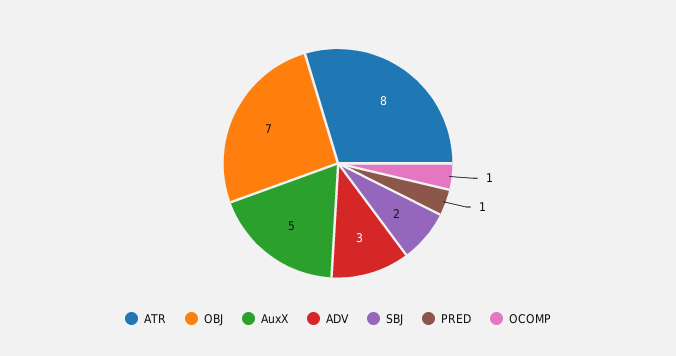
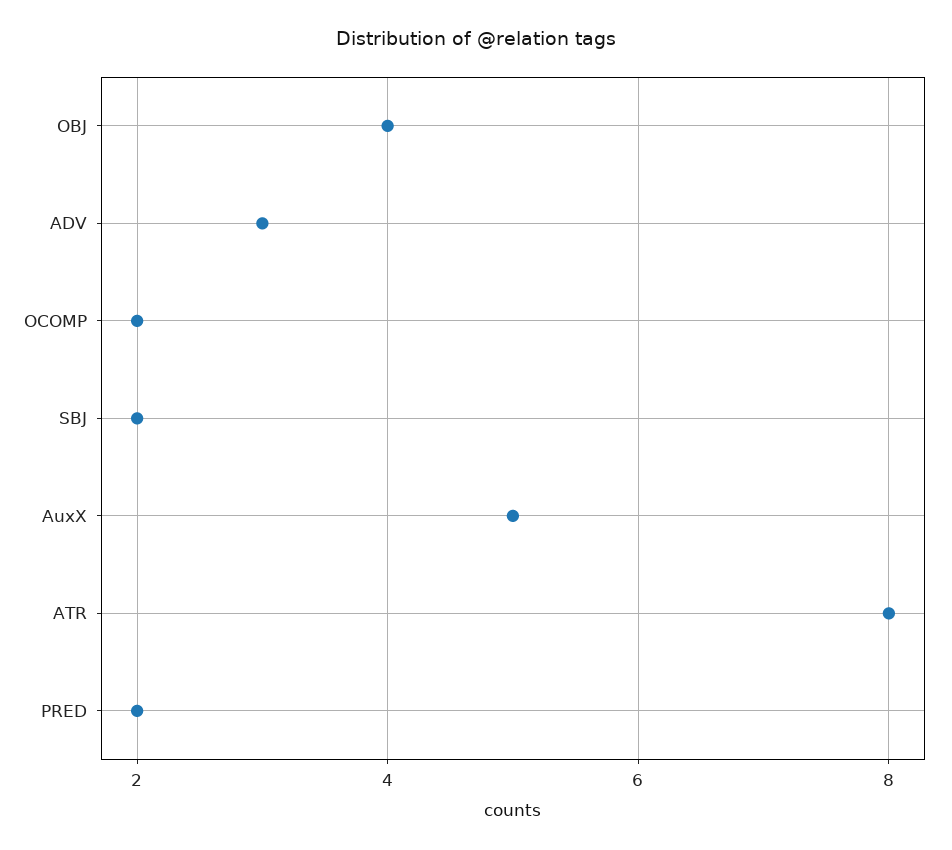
  {
    "ATR": 8,
-   "OBJ": 7,
+   "OBJ": 4,
    "AuxX": 5,
    "ADV": 3,
    "SBJ": 2,
-   "PRED": 1,
+   "PRED": 2,
-   "OCOMP": 1
+   "OCOMP": 2
  }

